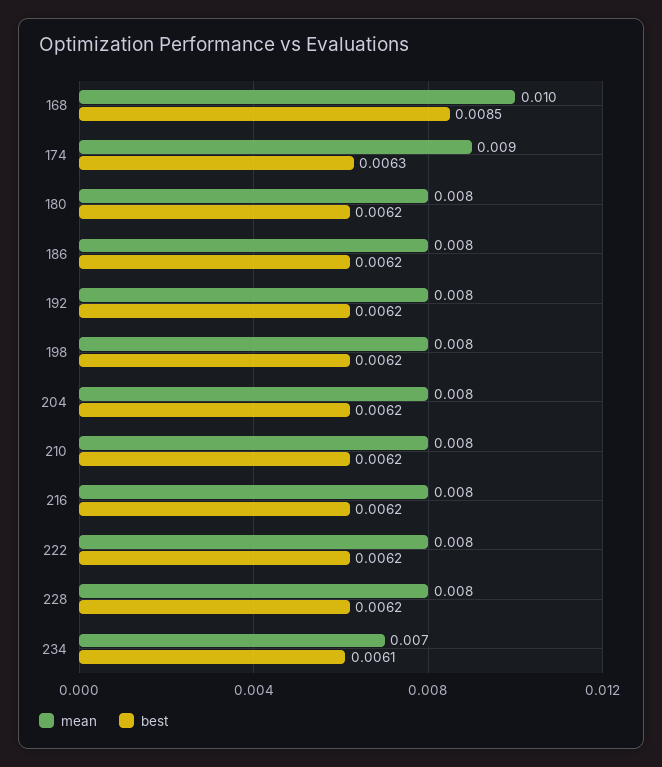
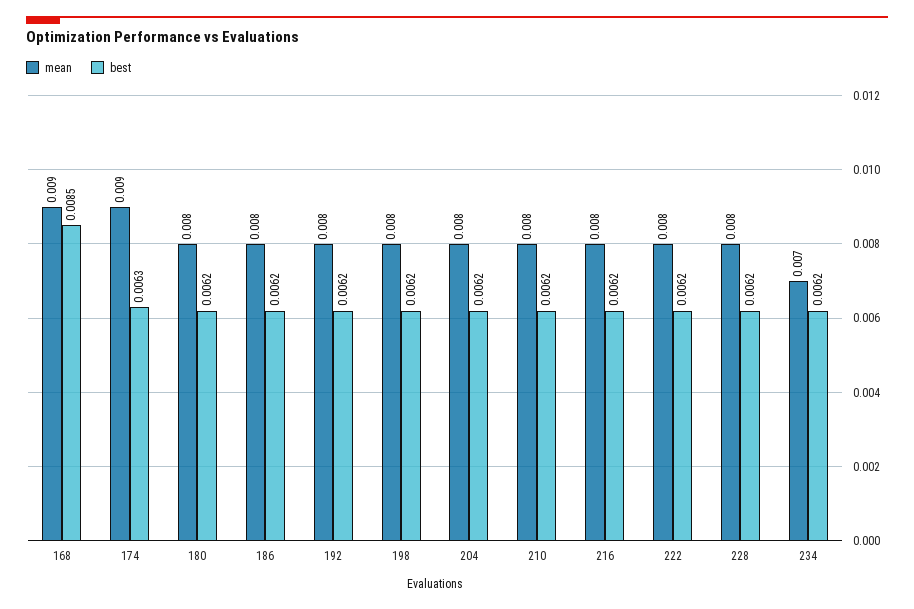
  {
    "mean": {
-     "168": 0.01,
+     "168": 0.009,
      "174": 0.009,
      "180": 0.008,
      "186": 0.008,
      "192": 0.008,
      "198": 0.008,
      "204": 0.008,
      "210": 0.008,
      "216": 0.008,
      "222": 0.008,
      "228": 0.008,
      "234": 0.007
    },
    "best": {
      "168": 0.0085,
      "174": 0.0063,
      "180": 0.0062,
      "186": 0.0062,
      "192": 0.0062,
      "198": 0.0062,
      "204": 0.0062,
      "210": 0.0062,
      "216": 0.0062,
      "222": 0.0062,
      "228": 0.0062,
-     "234": 0.0061
+     "234": 0.0062
    }
  }

